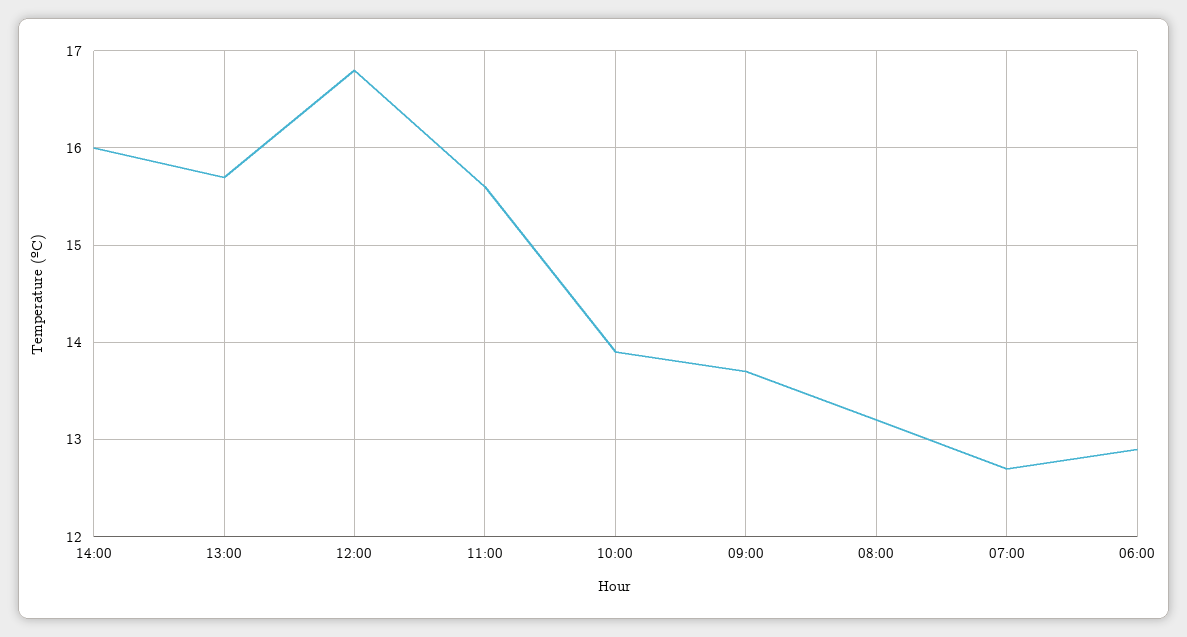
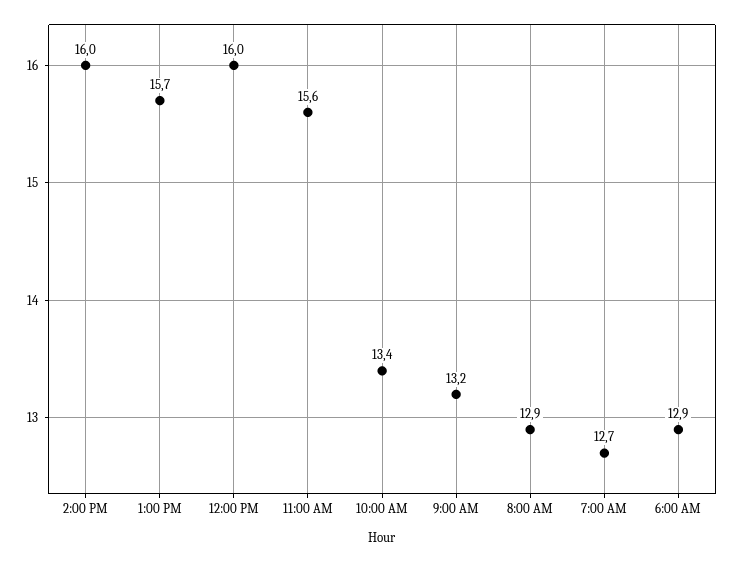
  {
    "14:00": 16,
    "13:00": 15.7,
-   "12:00": 16.8,
+   "12:00": 16,
    "11:00": 15.6,
-   "10:00": 13.9,
+   "10:00": 13.4,
-   "09:00": 13.7,
+   "09:00": 13.2,
-   "08:00": 13.2,
+   "08:00": 12.9,
    "07:00": 12.7,
    "06:00": 12.9
  }

